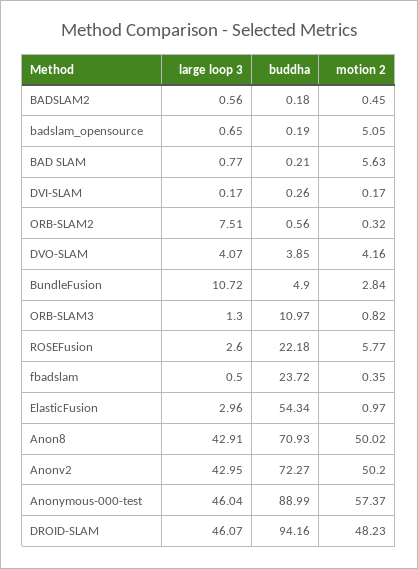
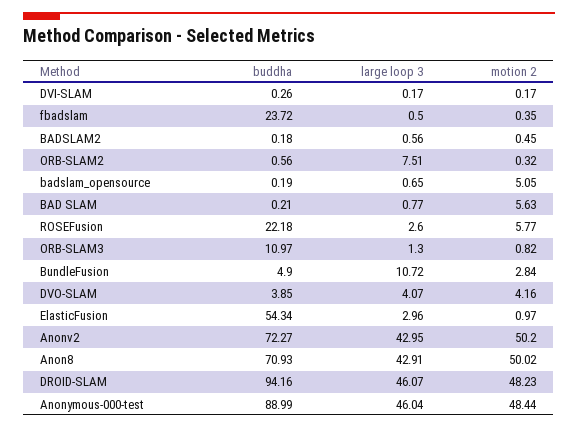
  {
    "large loop 3": {
      "BADSLAM2": 0.56,
      "badslam_opensource": 0.65,
      "BAD SLAM": 0.77,
      "DVI-SLAM": 0.17,
      "ORB-SLAM2": 7.51,
      "DVO-SLAM": 4.07,
      "BundleFusion": 10.72,
      "ORB-SLAM3": 1.3,
      "ROSEFusion": 2.6,
      "fbadslam": 0.5,
      "ElasticFusion": 2.96,
      "Anon8": 42.91,
      "Anonv2": 42.95,
      "Anonymous-000-test": 46.04,
      "DROID-SLAM": 46.07
    },
    "buddha": {
      "BADSLAM2": 0.18,
      "badslam_opensource": 0.19,
      "BAD SLAM": 0.21,
      "DVI-SLAM": 0.26,
      "ORB-SLAM2": 0.56,
      "DVO-SLAM": 3.85,
      "BundleFusion": 4.9,
      "ORB-SLAM3": 10.97,
      "ROSEFusion": 22.18,
      "fbadslam": 23.72,
      "ElasticFusion": 54.34,
      "Anon8": 70.93,
      "Anonv2": 72.27,
      "Anonymous-000-test": 88.99,
      "DROID-SLAM": 94.16
    },
    "motion 2": {
      "BADSLAM2": 0.45,
      "badslam_opensource": 5.05,
      "BAD SLAM": 5.63,
      "DVI-SLAM": 0.17,
      "ORB-SLAM2": 0.32,
      "DVO-SLAM": 4.16,
      "BundleFusion": 2.84,
      "ORB-SLAM3": 0.82,
      "ROSEFusion": 5.77,
      "fbadslam": 0.35,
      "ElasticFusion": 0.97,
      "Anon8": 50.02,
      "Anonv2": 50.2,
-     "Anonymous-000-test": 57.37,
+     "Anonymous-000-test": 48.44,
      "DROID-SLAM": 48.23
    }
  }

